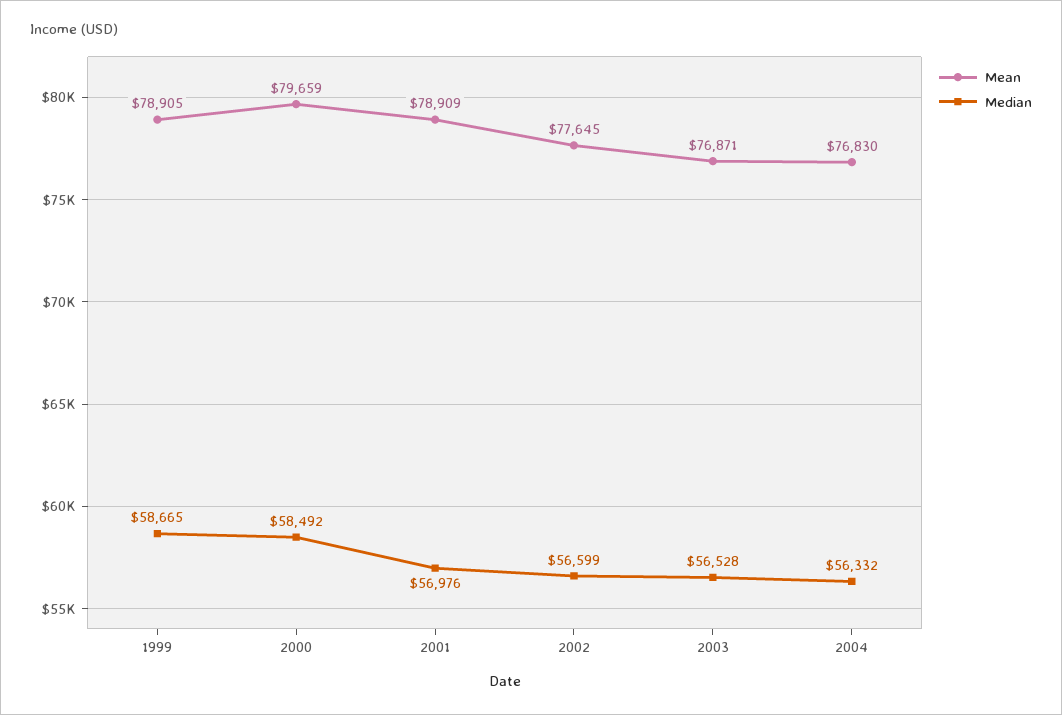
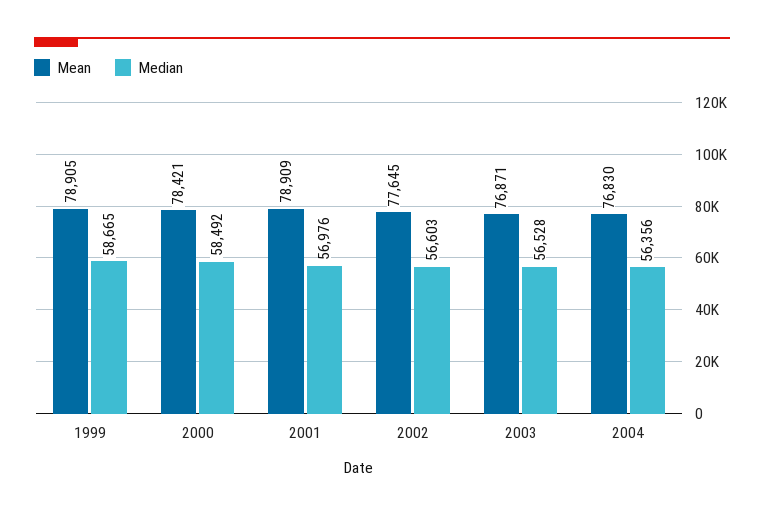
  {
    "Mean": {
      "1999": 78905,
-     "2000": 79659,
+     "2000": 78421,
      "2001": 78909,
      "2002": 77645,
      "2003": 76871,
      "2004": 76830
    },
    "Median": {
      "1999": 58665,
      "2000": 58492,
      "2001": 56976,
-     "2002": 56599,
+     "2002": 56603,
      "2003": 56528,
-     "2004": 56332
+     "2004": 56356
    }
  }

